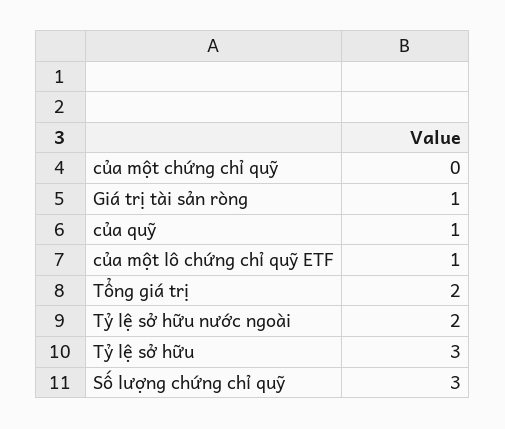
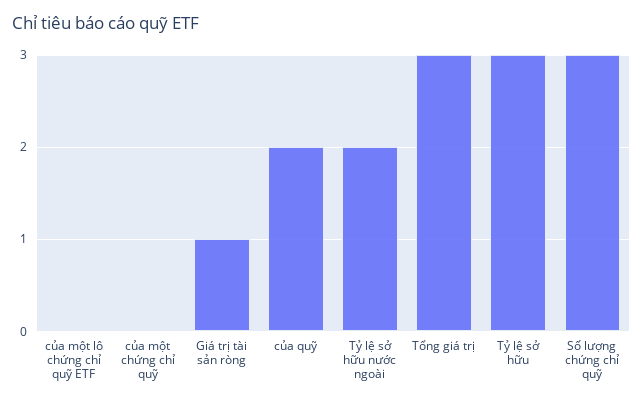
  {
    "của một chứng chỉ quỹ": 0,
    "Giá trị tài sản ròng": 1,
-   "của quỹ": 1,
+   "của quỹ": 2,
-   "của một lô chứng chỉ quỹ ETF": 1,
+   "của một lô chứng chỉ quỹ ETF": 0,
-   "Tổng giá trị": 2,
+   "Tổng giá trị": 3,
    "Tỷ lệ sở hữu nước ngoài": 2,
    "Tỷ lệ sở hữu": 3,
    "Số lượng chứng chỉ quỹ": 3
  }

